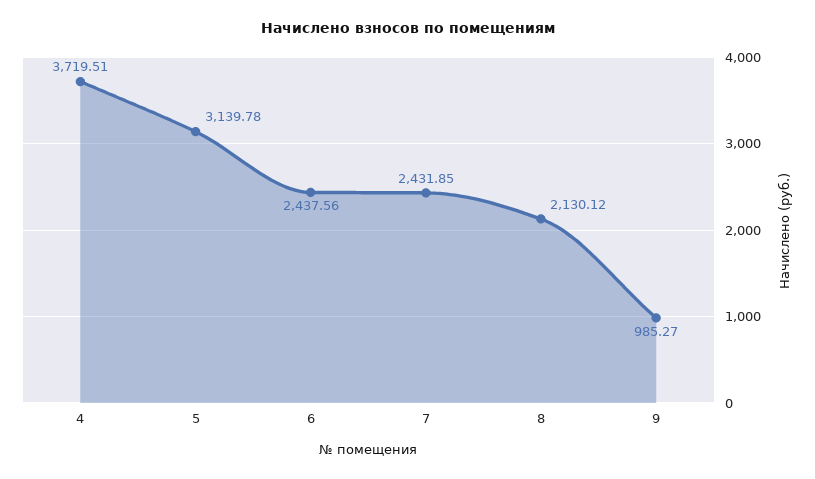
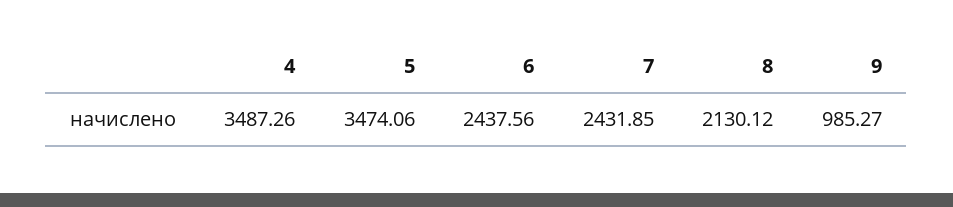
  {
-   "4": 3719.51,
+   "4": 3487.26,
-   "5": 3139.78,
+   "5": 3474.06,
    "6": 2437.56,
    "7": 2431.85,
    "8": 2130.12,
    "9": 985.27
  }

